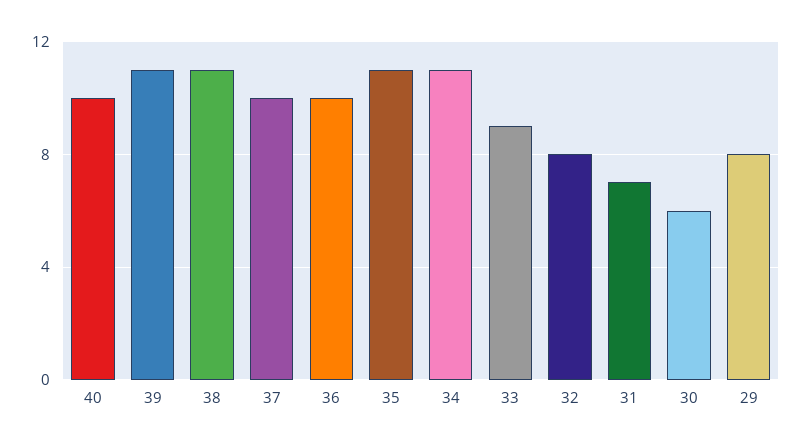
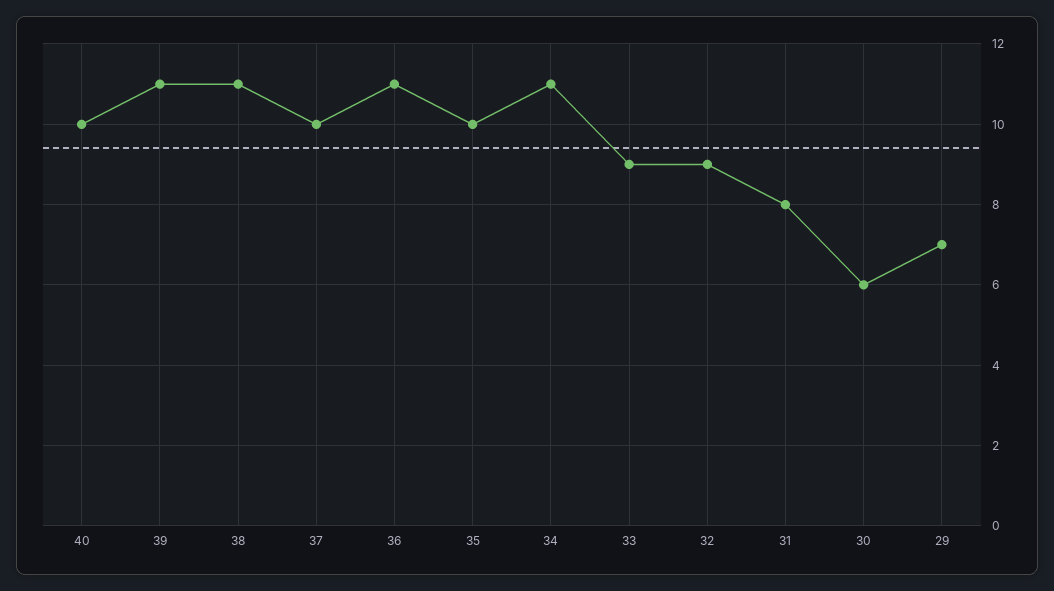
  {
    "40": 10,
    "39": 11,
    "38": 11,
    "37": 10,
-   "36": 10,
+   "36": 11,
-   "35": 11,
+   "35": 10,
    "34": 11,
    "33": 9,
-   "32": 8,
+   "32": 9,
-   "31": 7,
+   "31": 8,
    "30": 6,
-   "29": 8
+   "29": 7
  }

